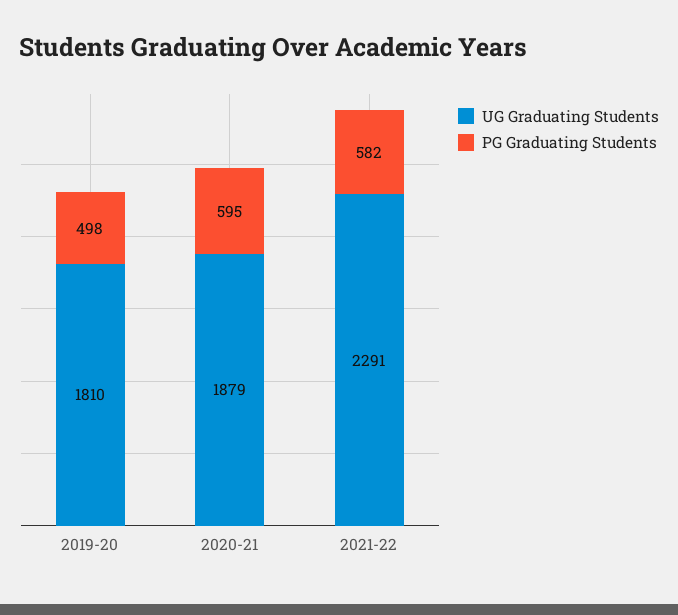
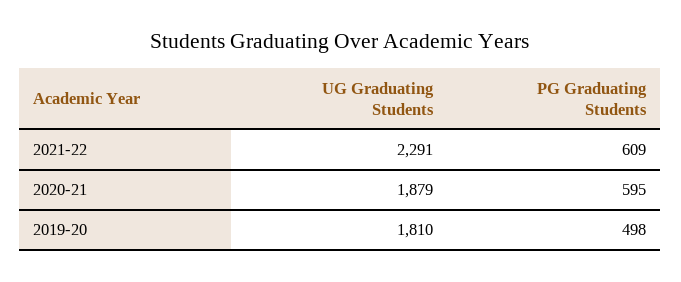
  {
    "UG Graduating Students": {
      "2019-20": 1810,
      "2020-21": 1879,
      "2021-22": 2291
    },
    "PG Graduating Students": {
      "2019-20": 498,
      "2020-21": 595,
-     "2021-22": 582
+     "2021-22": 609
    }
  }

